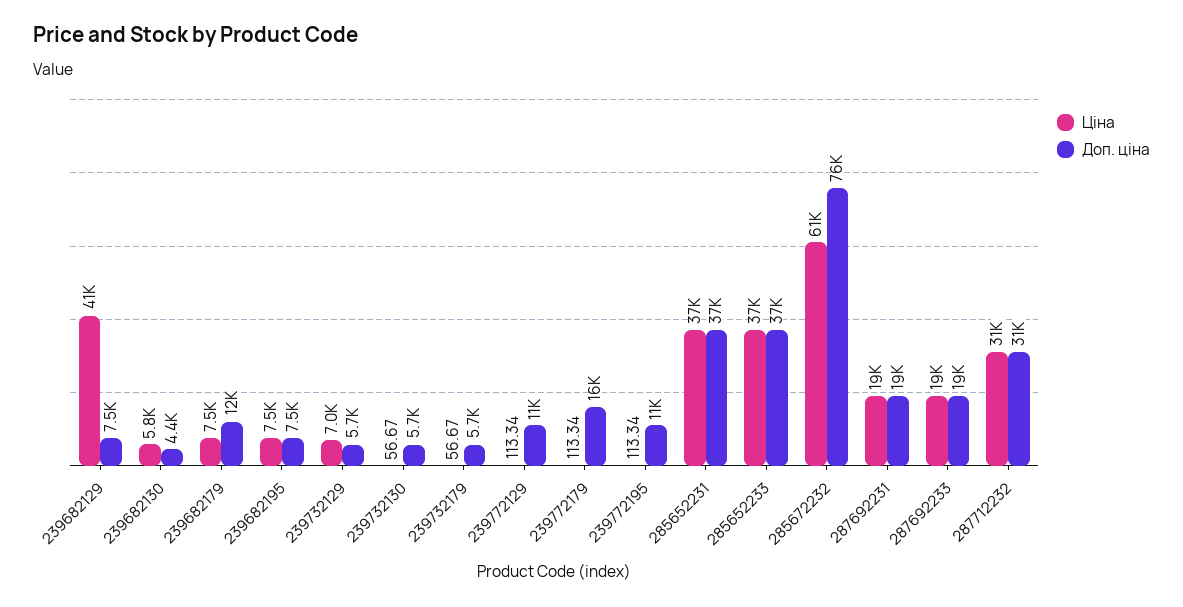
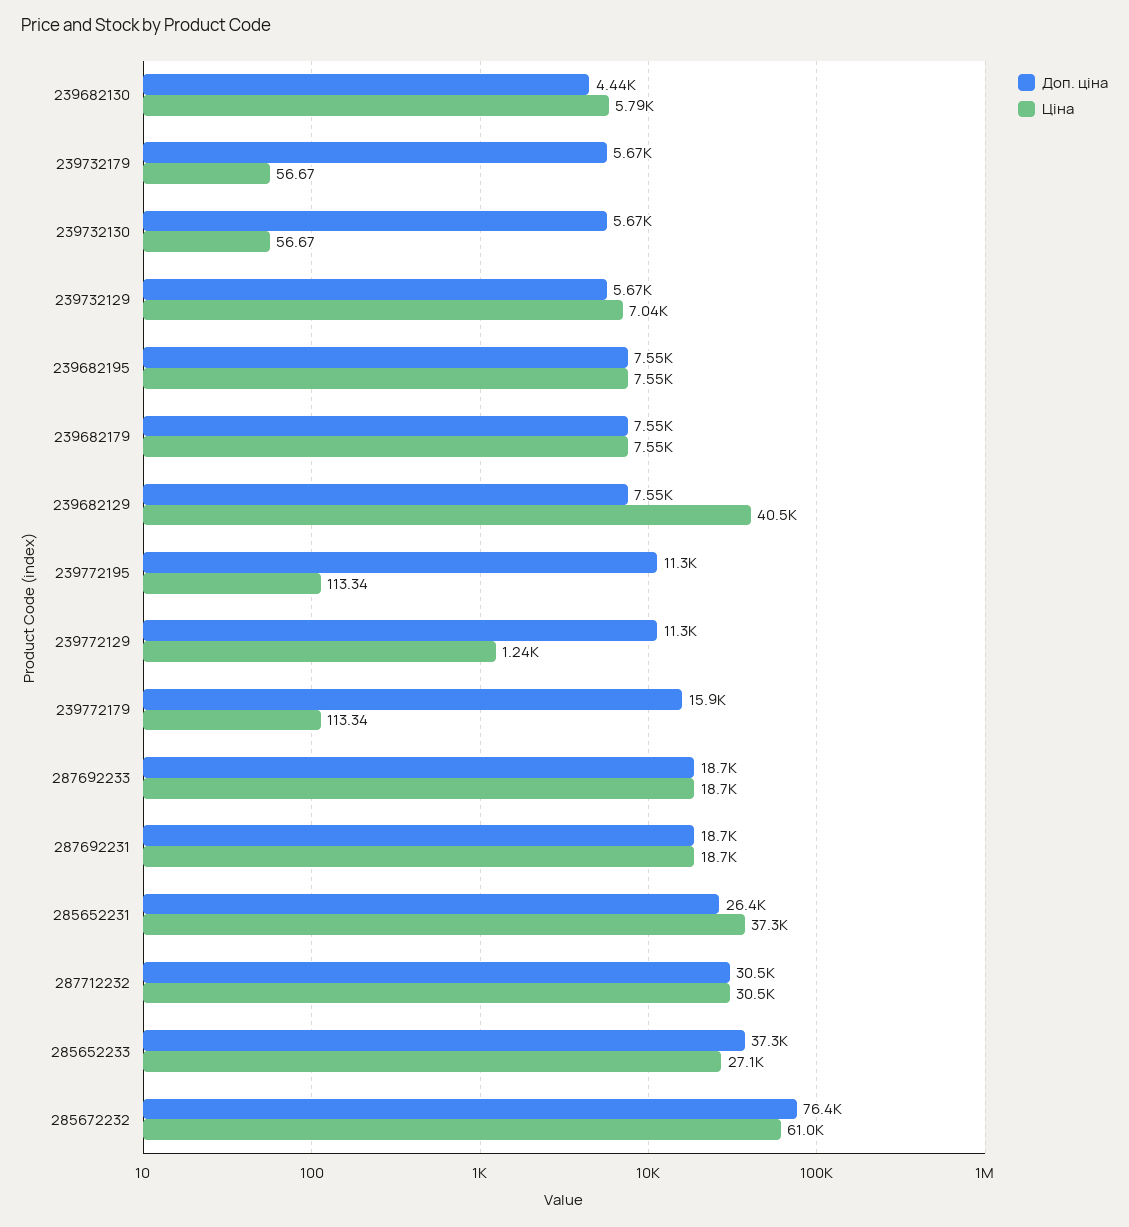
  {
    "Ціна": {
      "239682129": 40500,
      "239682130": 5790,
      "239682179": 7550,
      "239682195": 7550,
      "239732129": 7040,
      "239732130": 56.67,
      "239732179": 56.67,
-     "239772129": 113.34,
+     "239772129": 1240,
      "239772179": 113.34,
      "239772195": 113.34,
      "285652231": 37300,
-     "285652233": 37000,
+     "285652233": 27100,
      "285672232": 61000,
      "287692231": 18700,
      "287692233": 18700,
      "287712232": 30500
    },
    "Доп. ціна": {
      "239682129": 7550,
      "239682130": 4440,
-     "239682179": 12000,
+     "239682179": 7550,
      "239682195": 7550,
      "239732129": 5670,
      "239732130": 5670,
      "239732179": 5670,
      "239772129": 11300,
      "239772179": 15900,
      "239772195": 11300,
-     "285652231": 37000,
+     "285652231": 26400,
      "285652233": 37300,
      "285672232": 76400,
      "287692231": 18700,
      "287692233": 18700,
      "287712232": 30500
    }
  }

